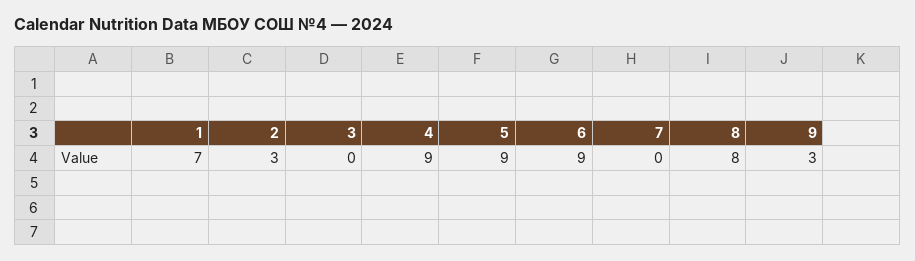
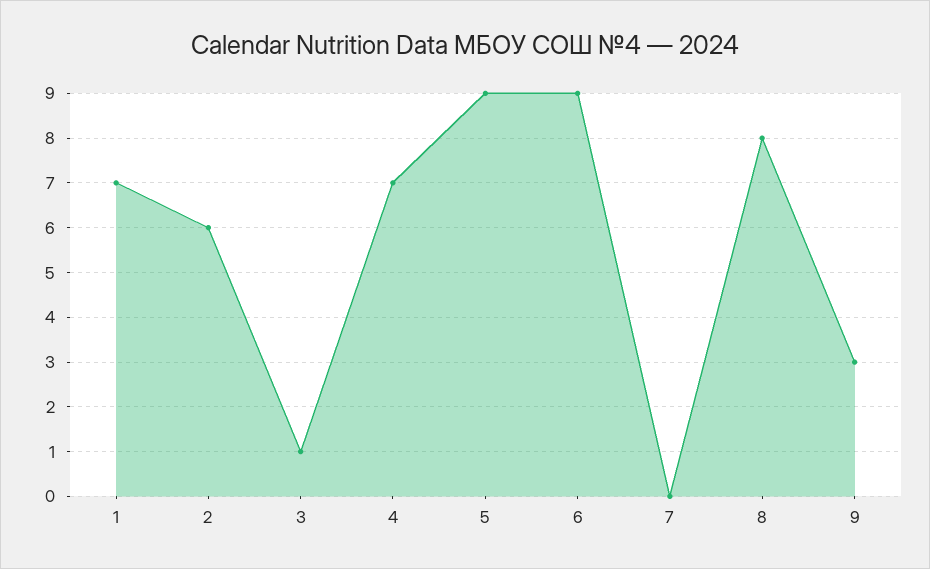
  {
    "1": 7,
-   "2": 3,
+   "2": 6,
-   "3": 0,
+   "3": 1,
-   "4": 9,
+   "4": 7,
    "5": 9,
    "6": 9,
    "7": 0,
    "8": 8,
    "9": 3
  }

